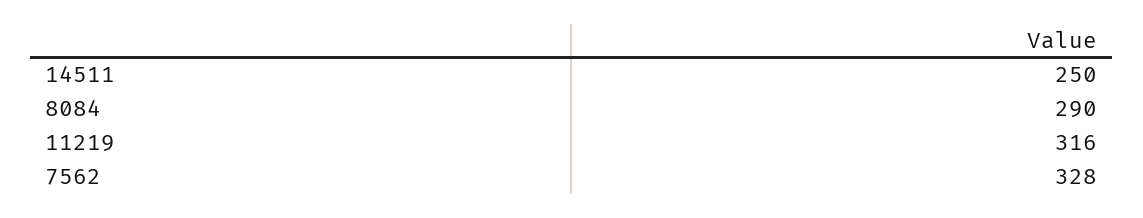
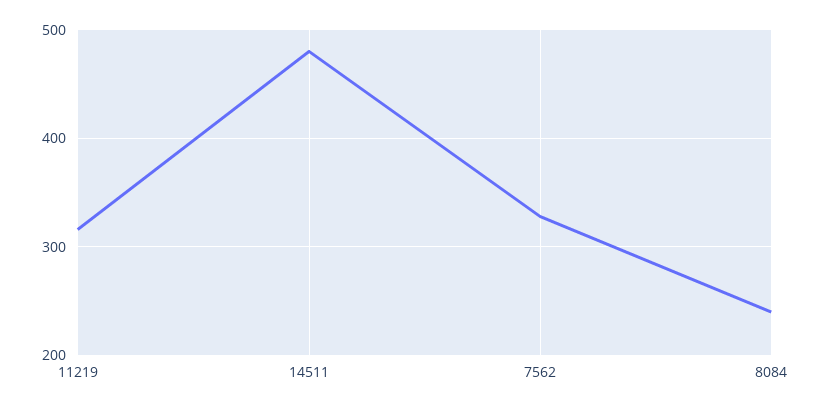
  {
-   "14511": 250,
+   "14511": 480,
-   "8084": 290,
+   "8084": 240,
    "11219": 316,
    "7562": 328
  }

